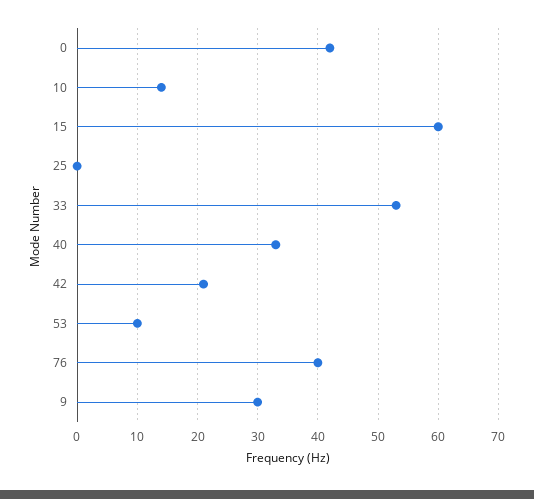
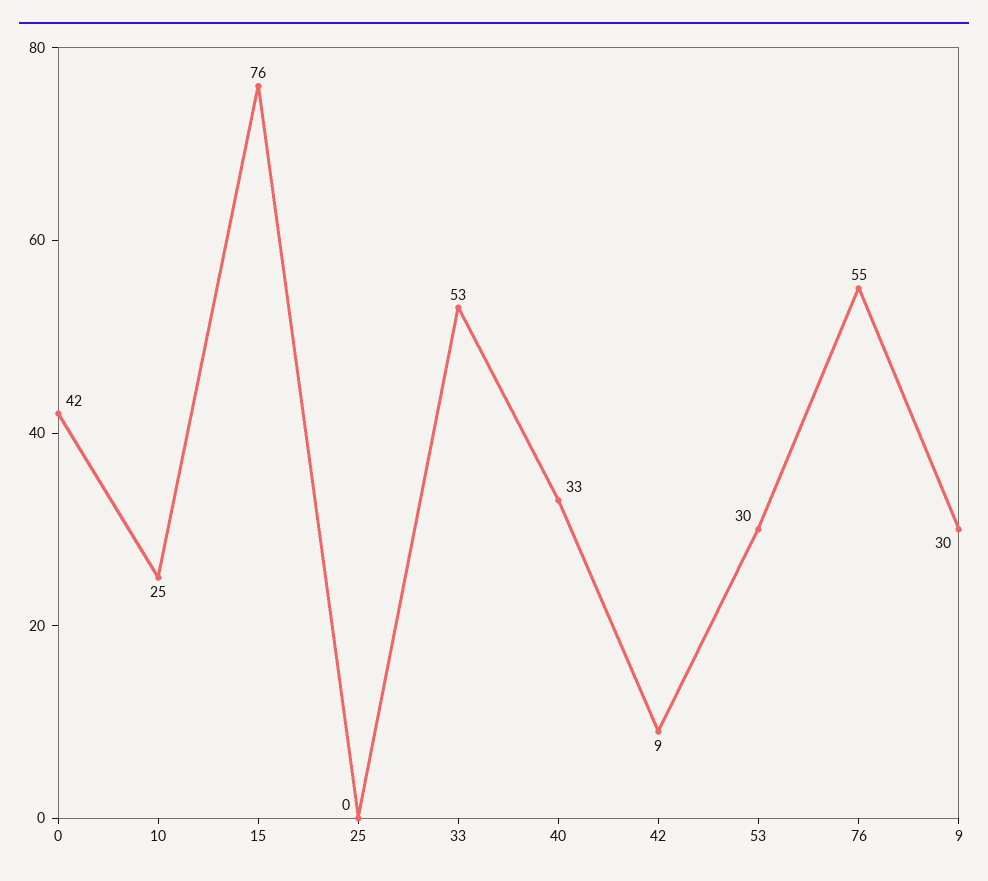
  {
    "0": 42,
-   "10": 14,
+   "10": 25,
-   "15": 60,
+   "15": 76,
    "25": 0,
    "33": 53,
    "40": 33,
-   "42": 21,
+   "42": 9,
-   "53": 10,
+   "53": 30,
-   "76": 40,
+   "76": 55,
    "9": 30
  }

